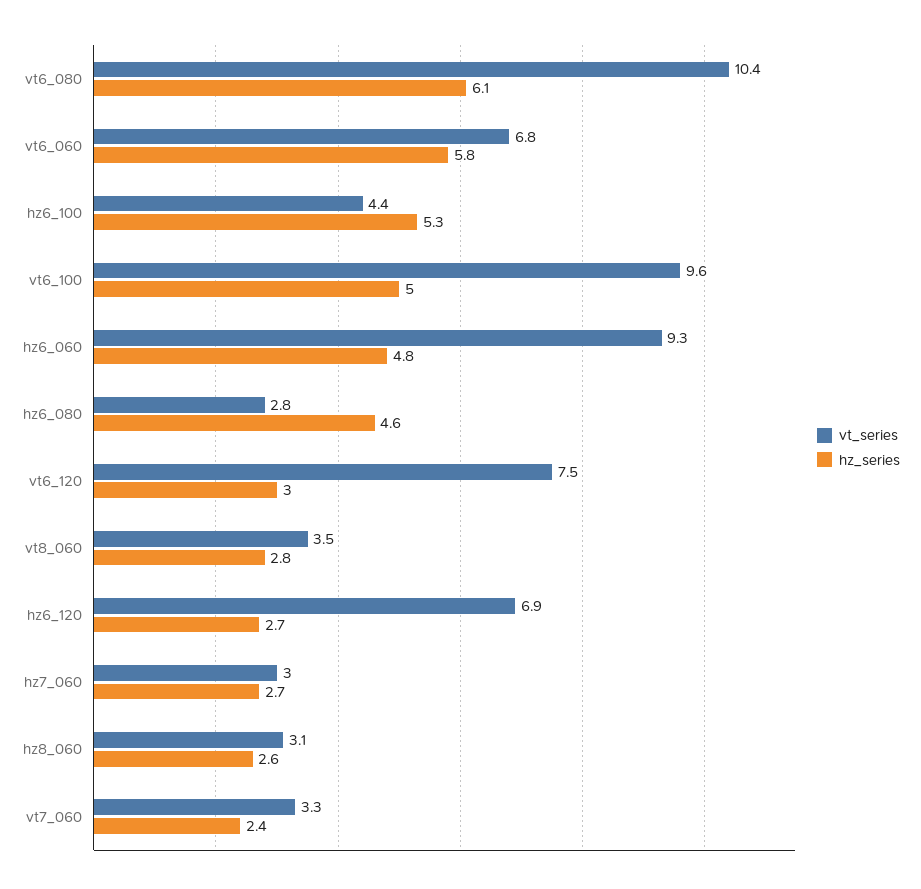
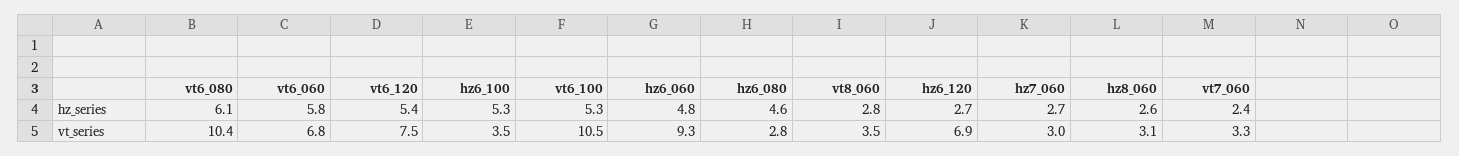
  {
    "vt_series": {
      "vt6_080": 10.4,
      "vt6_060": 6.8,
-     "hz6_100": 4.4,
+     "hz6_100": 3.5,
-     "vt6_100": 9.6,
+     "vt6_100": 10.5,
      "hz6_060": 9.3,
      "hz6_080": 2.8,
      "vt6_120": 7.5,
      "vt8_060": 3.5,
      "hz6_120": 6.9,
      "hz7_060": 3,
      "hz8_060": 3.1,
      "vt7_060": 3.3
    },
    "hz_series": {
      "vt6_080": 6.1,
      "vt6_060": 5.8,
      "hz6_100": 5.3,
-     "vt6_100": 5,
+     "vt6_100": 5.3,
      "hz6_060": 4.8,
      "hz6_080": 4.6,
-     "vt6_120": 3,
+     "vt6_120": 5.4,
      "vt8_060": 2.8,
      "hz6_120": 2.7,
      "hz7_060": 2.7,
      "hz8_060": 2.6,
      "vt7_060": 2.4
    }
  }

